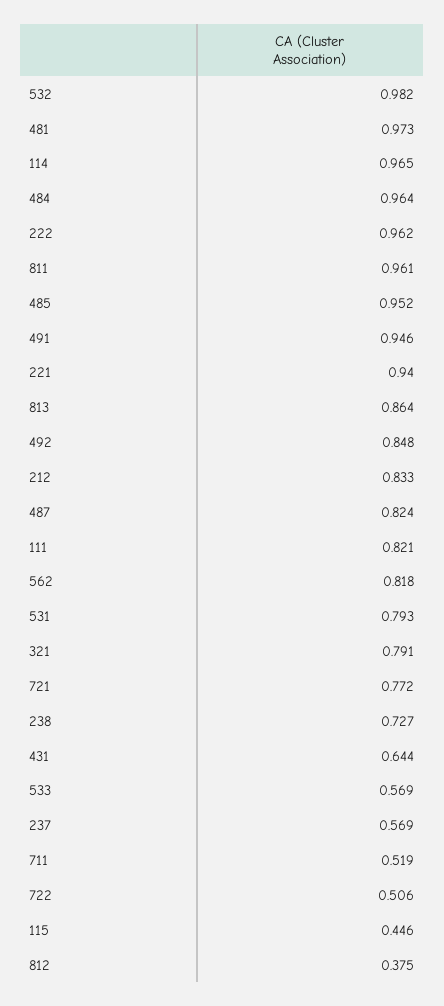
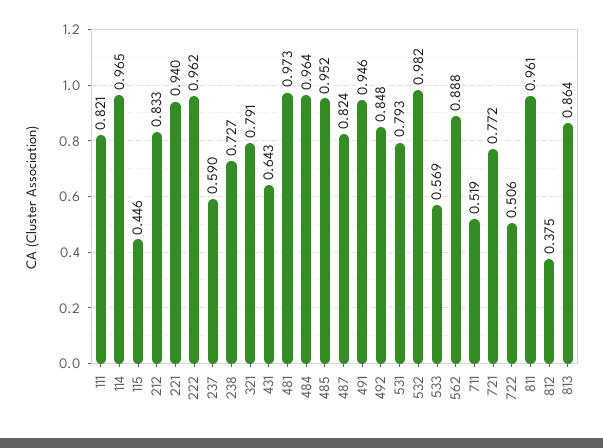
  {
    "532": 0.982,
    "481": 0.973,
    "114": 0.965,
    "484": 0.964,
    "222": 0.962,
    "811": 0.961,
    "485": 0.952,
    "491": 0.946,
    "221": 0.94,
    "813": 0.864,
    "492": 0.848,
    "212": 0.833,
    "487": 0.824,
    "111": 0.821,
-   "562": 0.818,
+   "562": 0.888,
    "531": 0.793,
    "321": 0.791,
    "721": 0.772,
    "238": 0.727,
-   "431": 0.644,
+   "431": 0.643,
    "533": 0.569,
-   "237": 0.569,
+   "237": 0.59,
    "711": 0.519,
    "722": 0.506,
    "115": 0.446,
    "812": 0.375
  }

